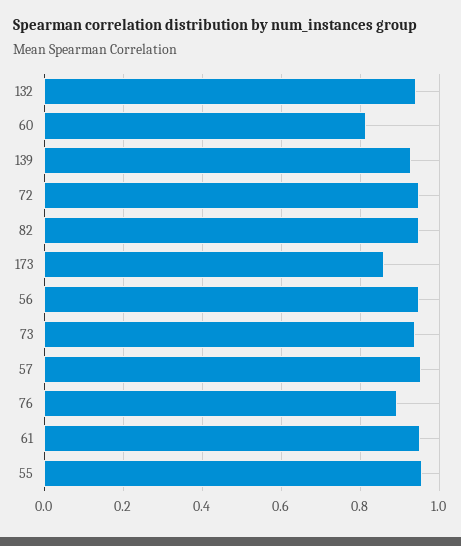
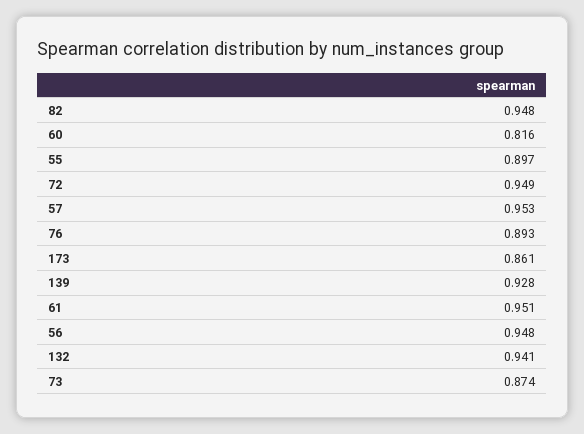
  {
    "132": 0.941,
    "60": 0.816,
    "139": 0.928,
    "72": 0.949,
    "82": 0.948,
    "173": 0.861,
    "56": 0.948,
-   "73": 0.94,
+   "73": 0.874,
    "57": 0.953,
    "76": 0.893,
    "61": 0.951,
-   "55": 0.96
+   "55": 0.897
  }

